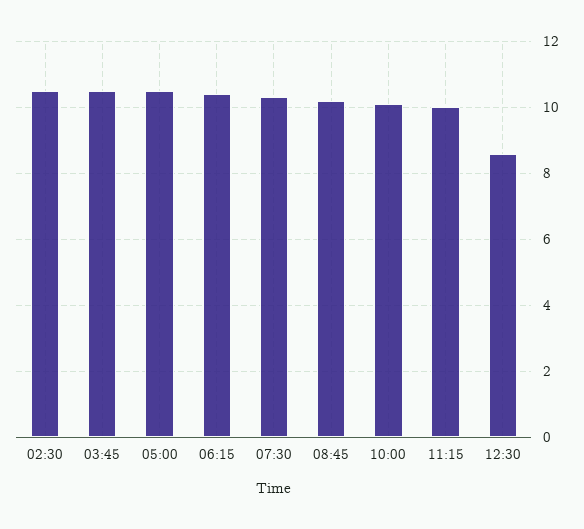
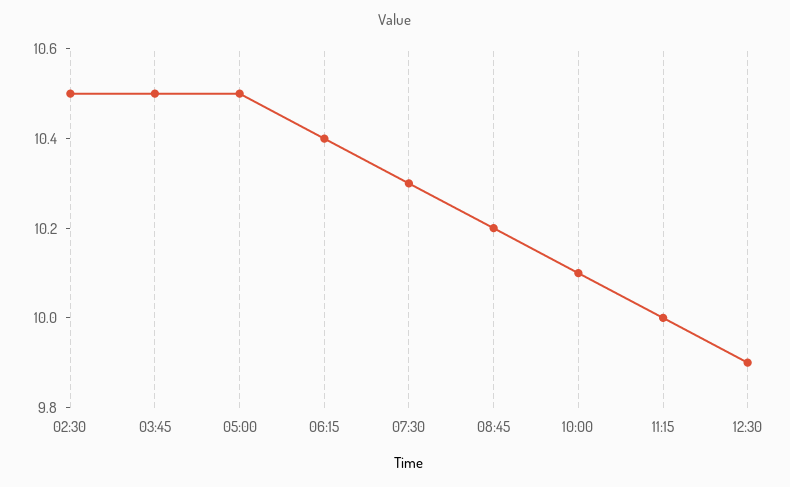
  {
    "02:30": 10.5,
    "03:45": 10.5,
    "05:00": 10.5,
    "06:15": 10.4,
    "07:30": 10.3,
    "08:45": 10.2,
    "10:00": 10.1,
    "11:15": 10,
-   "12:30": 8.5
+   "12:30": 9.9
  }

